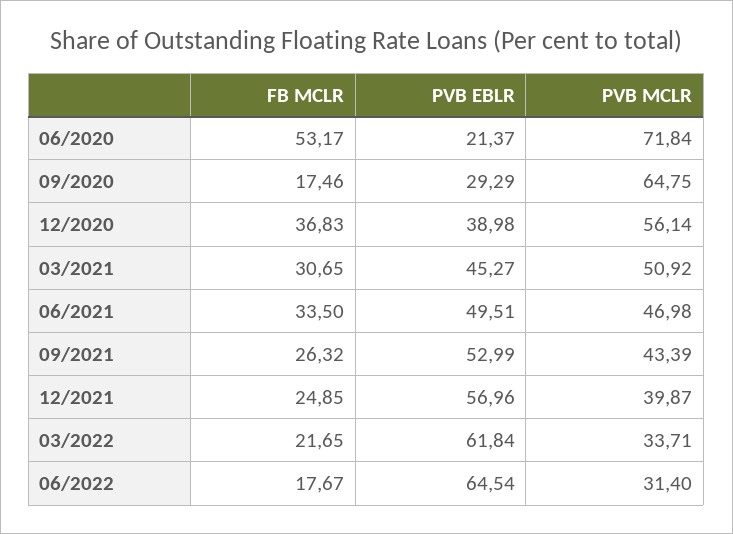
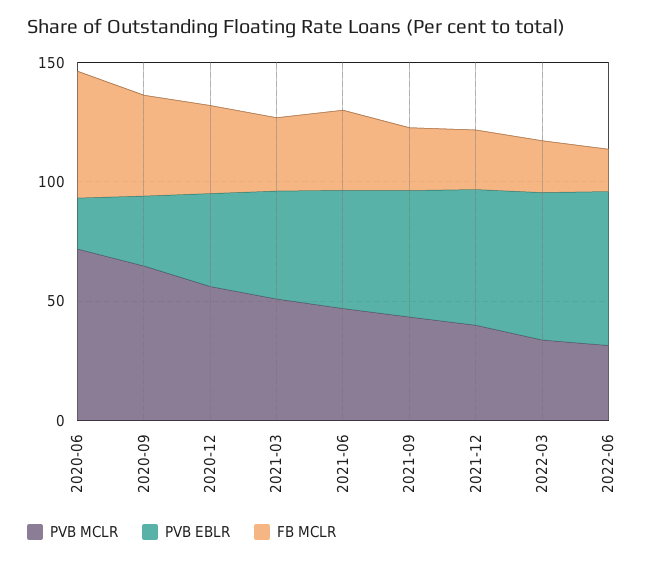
  {
    "FB MCLR": {
      "06/2020": 53.17,
-     "09/2020": 17.46,
+     "09/2020": 40,
      "12/2020": 36.83,
      "03/2021": 30.65,
      "06/2021": 33.5,
      "09/2021": 26.32,
      "12/2021": 24.85,
      "03/2022": 21.65,
      "06/2022": 17.67
    },
    "PVB EBLR": {
      "06/2020": 21.37,
      "09/2020": 29.29,
      "12/2020": 38.98,
      "03/2021": 45.27,
      "06/2021": 49.51,
      "09/2021": 52.99,
      "12/2021": 56.96,
      "03/2022": 61.84,
      "06/2022": 64.54
    },
    "PVB MCLR": {
      "06/2020": 71.84,
      "09/2020": 64.75,
      "12/2020": 56.14,
      "03/2021": 50.92,
      "06/2021": 46.98,
      "09/2021": 43.39,
      "12/2021": 39.87,
      "03/2022": 33.71,
      "06/2022": 31.4
    }
  }

